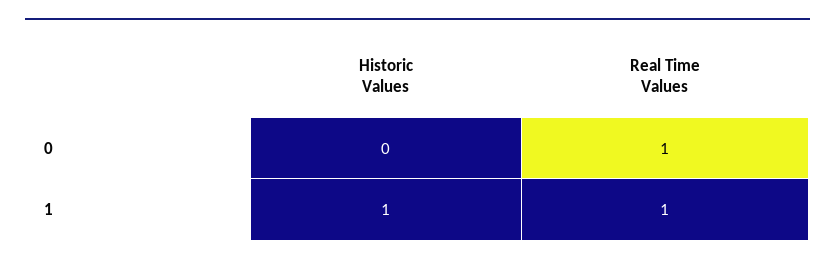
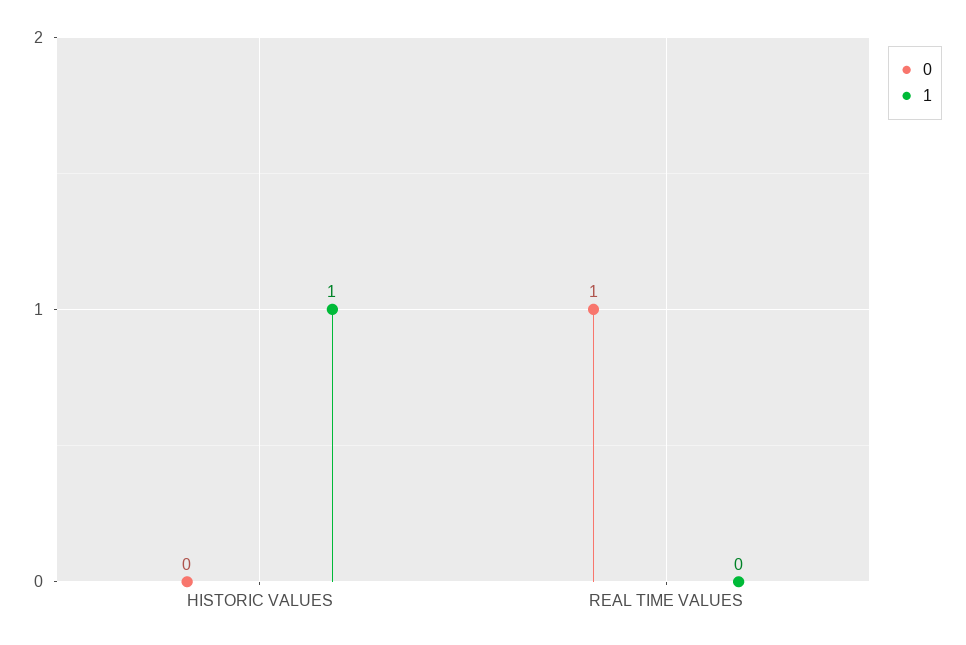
  {
    "0": {
      "Historic Values": 0,
      "Real Time Values": 1
    },
    "1": {
      "Historic Values": 1,
-     "Real Time Values": 1
+     "Real Time Values": 0
    }
  }

